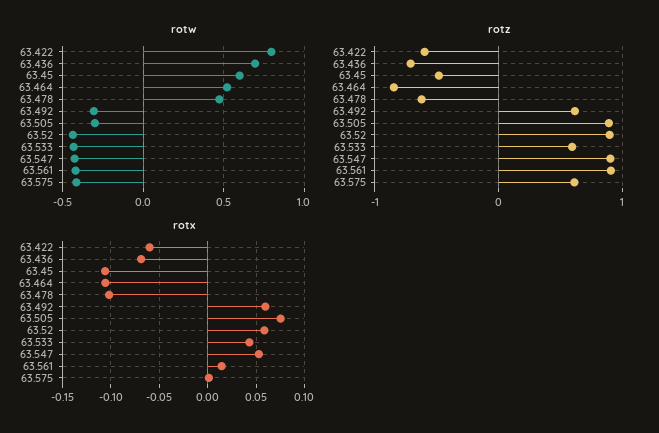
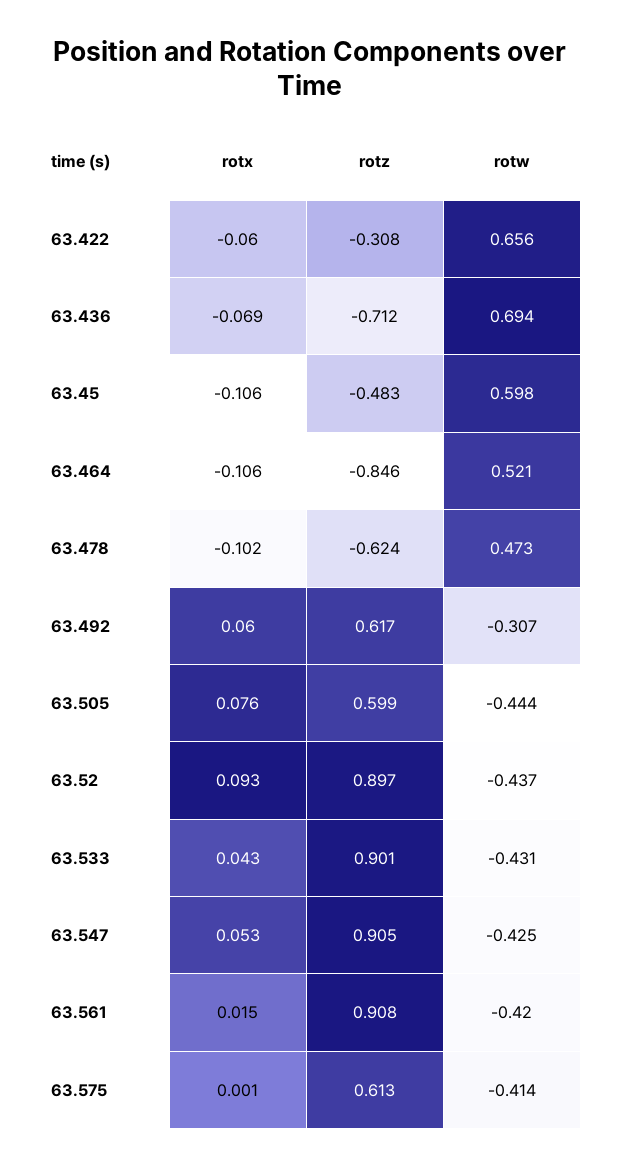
  {
    "rotw": {
-     "63.422": 0.8,
+     "63.422": 0.656,
      "63.436": 0.694,
      "63.45": 0.598,
      "63.464": 0.521,
      "63.478": 0.473,
      "63.492": -0.307,
-     "63.505": -0.3,
+     "63.505": -0.444,
      "63.52": -0.437,
      "63.533": -0.431,
      "63.547": -0.425,
      "63.561": -0.42,
      "63.575": -0.414
    },
    "rotz": {
-     "63.422": -0.6,
+     "63.422": -0.308,
      "63.436": -0.712,
      "63.45": -0.483,
      "63.464": -0.846,
      "63.478": -0.624,
      "63.492": 0.617,
-     "63.505": 0.9,
+     "63.505": 0.599,
      "63.52": 0.897,
-     "63.533": 0.6,
+     "63.533": 0.901,
      "63.547": 0.905,
      "63.561": 0.908,
      "63.575": 0.613
    },
    "rotx": {
      "63.422": -0.06,
      "63.436": -0.069,
      "63.45": -0.106,
      "63.464": -0.106,
      "63.478": -0.102,
      "63.492": 0.06,
      "63.505": 0.076,
-     "63.52": 0.06,
+     "63.52": 0.093,
      "63.533": 0.043,
      "63.547": 0.053,
      "63.561": 0.015,
      "63.575": 0.001
    }
  }

